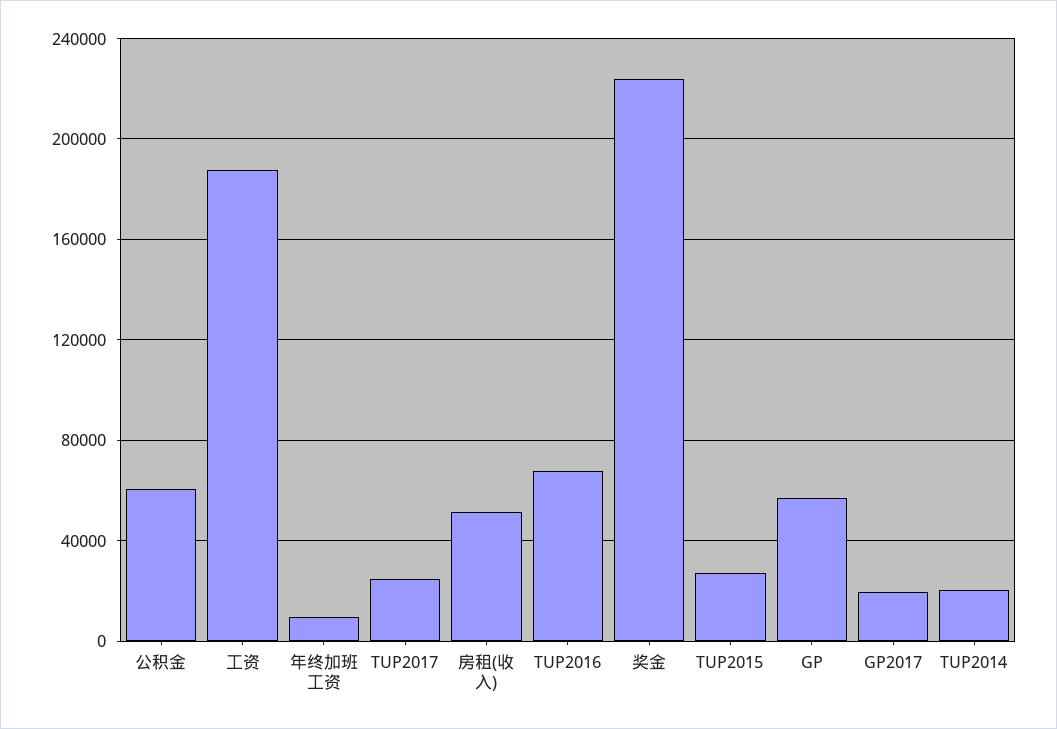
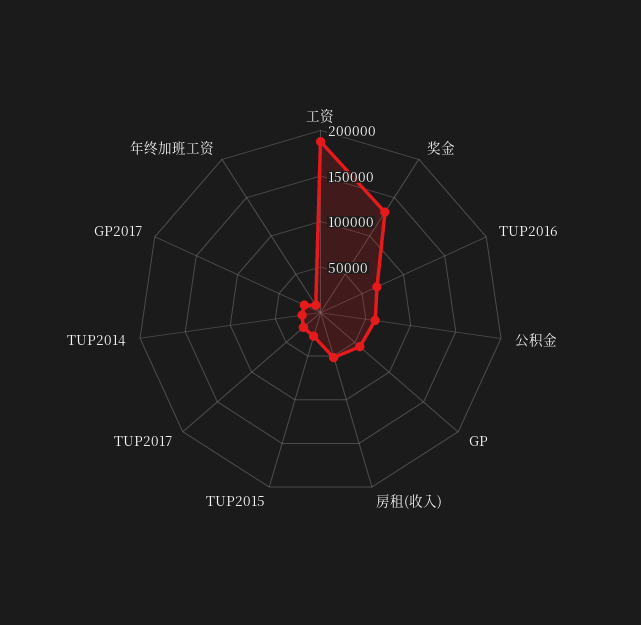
  {
    "公积金": 60000,
    "工资": 190000,
    "年终加班工资": 10000,
    "TUP2017": 25000,
    "房租(收入)": 50000,
    "TUP2016": 70000,
-   "奖金": 225000,
+   "奖金": 130000,
    "TUP2015": 25000,
    "GP": 55000,
    "GP2017": 20000,
    "TUP2014": 20000
  }

